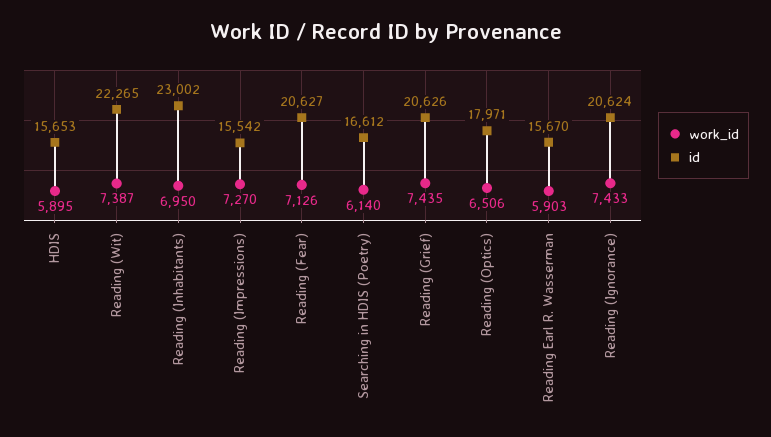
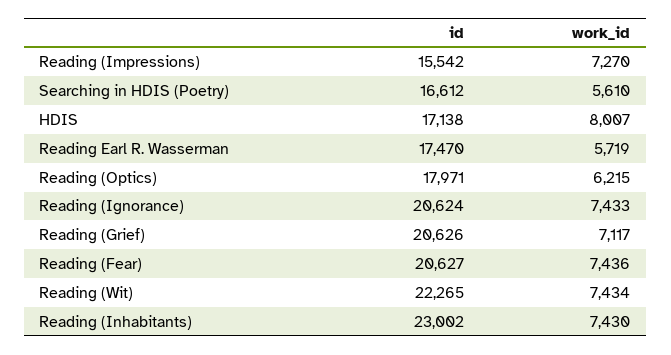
  {
    "work_id": {
-     "HDIS": 5895,
+     "HDIS": 8007,
-     "Reading (Wit)": 7387,
+     "Reading (Wit)": 7434,
-     "Reading (Inhabitants)": 6950,
+     "Reading (Inhabitants)": 7430,
      "Reading (Impressions)": 7270,
-     "Reading (Fear)": 7126,
+     "Reading (Fear)": 7436,
-     "Searching in HDIS (Poetry)": 6140,
+     "Searching in HDIS (Poetry)": 5610,
-     "Reading (Grief)": 7435,
+     "Reading (Grief)": 7117,
-     "Reading (Optics)": 6506,
+     "Reading (Optics)": 6215,
-     "Reading Earl R. Wasserman": 5903,
+     "Reading Earl R. Wasserman": 5719,
      "Reading (Ignorance)": 7433
    },
    "id": {
-     "HDIS": 15653,
+     "HDIS": 17138,
      "Reading (Wit)": 22265,
      "Reading (Inhabitants)": 23002,
      "Reading (Impressions)": 15542,
      "Reading (Fear)": 20627,
      "Searching in HDIS (Poetry)": 16612,
      "Reading (Grief)": 20626,
      "Reading (Optics)": 17971,
-     "Reading Earl R. Wasserman": 15670,
+     "Reading Earl R. Wasserman": 17470,
      "Reading (Ignorance)": 20624
    }
  }

